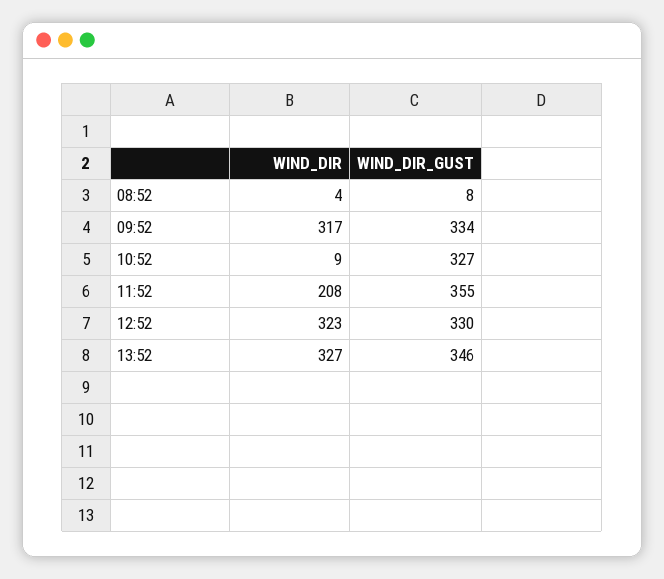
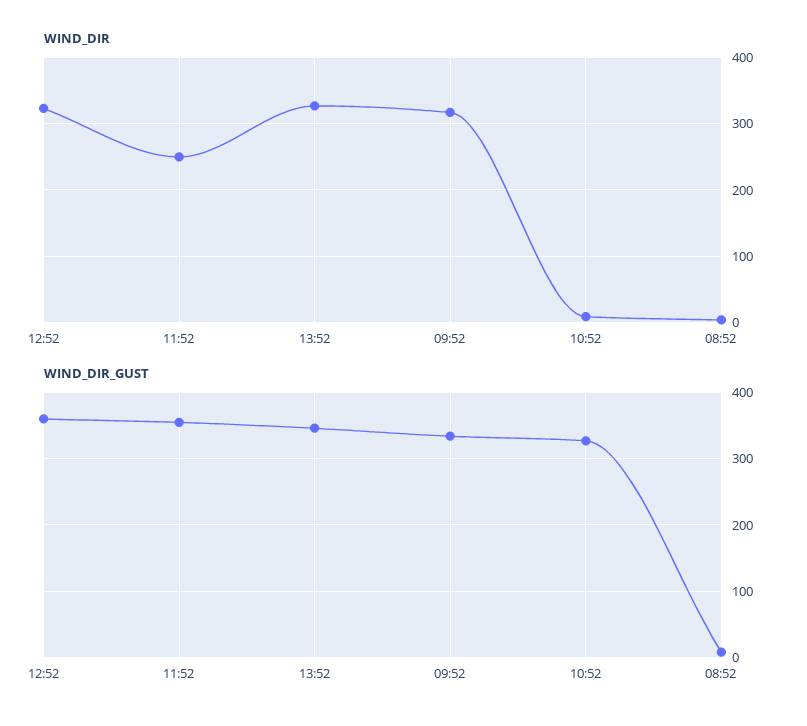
  {
    "WIND_DIR": {
      "08:52": 4,
      "09:52": 317,
      "10:52": 9,
-     "11:52": 208,
+     "11:52": 250,
      "12:52": 323,
      "13:52": 327
    },
    "WIND_DIR_GUST": {
      "08:52": 8,
      "09:52": 334,
      "10:52": 327,
      "11:52": 355,
-     "12:52": 330,
+     "12:52": 360,
      "13:52": 346
    }
  }

